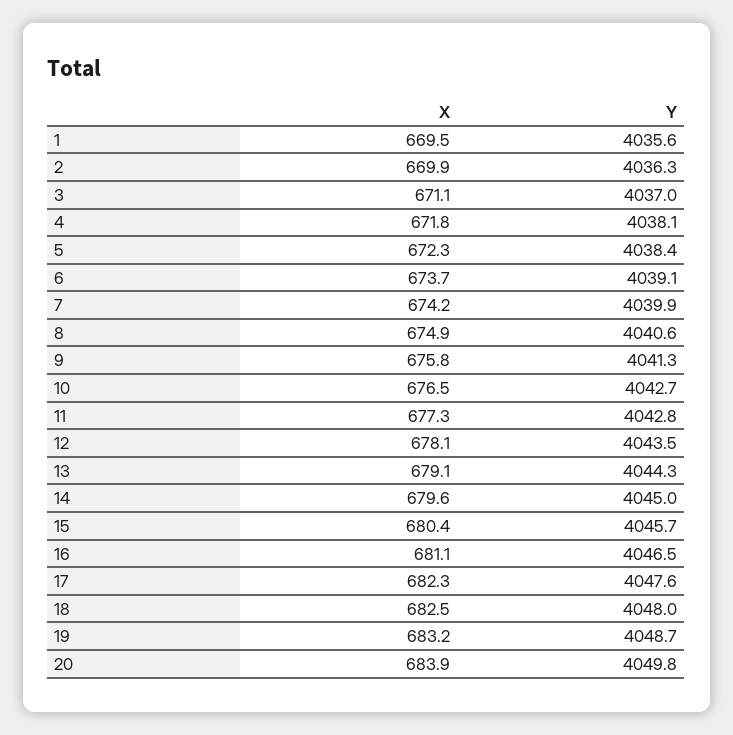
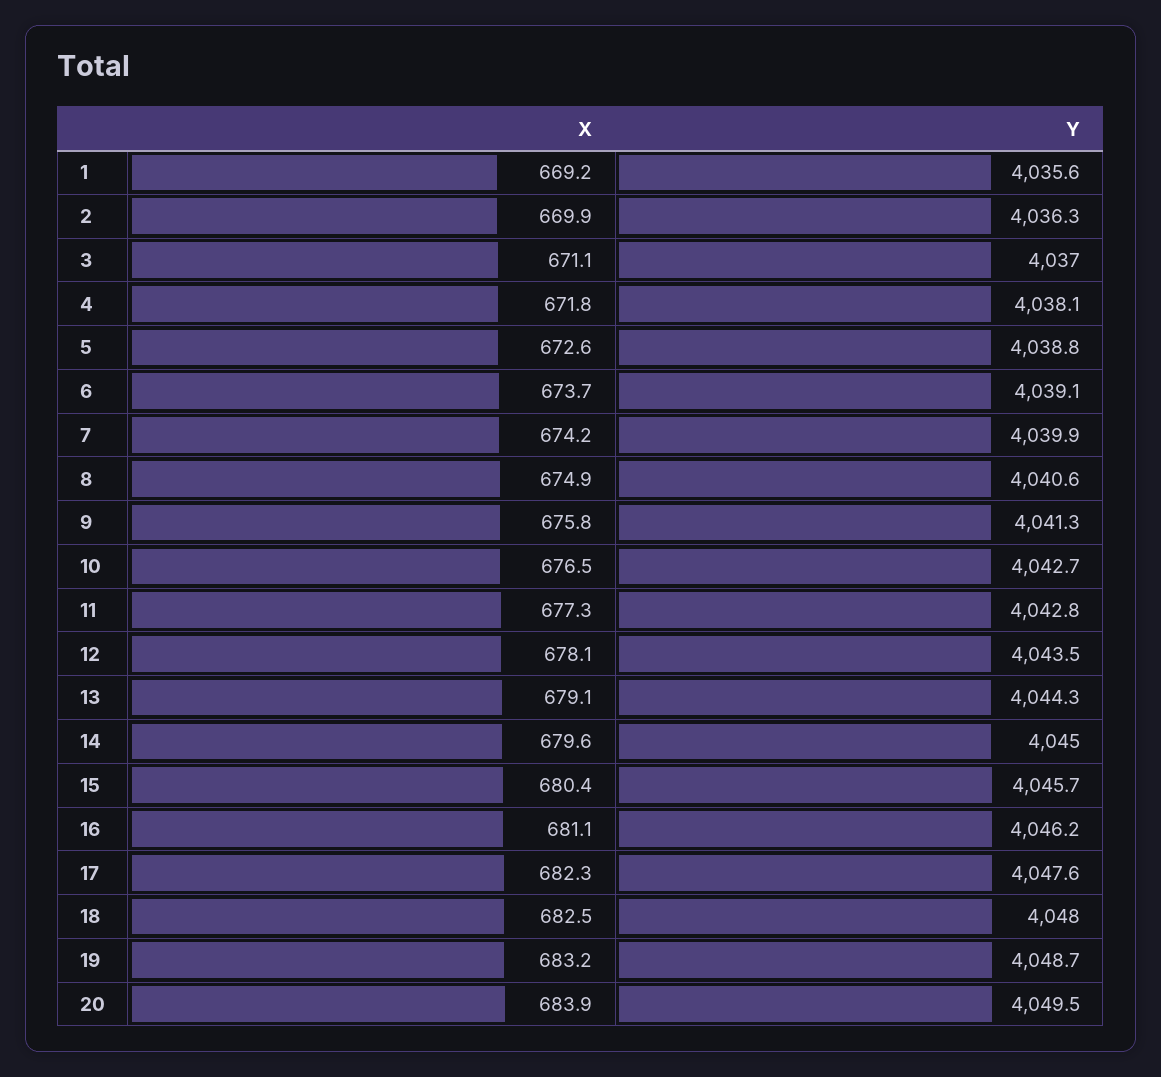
  {
    "X": {
-     "1": 669.5,
+     "1": 669.2,
      "2": 669.9,
      "3": 671.1,
      "4": 671.8,
-     "5": 672.3,
+     "5": 672.6,
      "6": 673.7,
      "7": 674.2,
      "8": 674.9,
      "9": 675.8,
      "10": 676.5,
      "11": 677.3,
      "12": 678.1,
      "13": 679.1,
      "14": 679.6,
      "15": 680.4,
      "16": 681.1,
      "17": 682.3,
      "18": 682.5,
      "19": 683.2,
      "20": 683.9
    },
    "Y": {
      "1": 4035.6,
      "2": 4036.3,
      "3": 4037,
      "4": 4038.1,
-     "5": 4038.4,
+     "5": 4038.8,
      "6": 4039.1,
      "7": 4039.9,
      "8": 4040.6,
      "9": 4041.3,
      "10": 4042.7,
      "11": 4042.8,
      "12": 4043.5,
      "13": 4044.3,
      "14": 4045,
      "15": 4045.7,
-     "16": 4046.5,
+     "16": 4046.2,
      "17": 4047.6,
      "18": 4048,
      "19": 4048.7,
-     "20": 4049.8
+     "20": 4049.5
    }
  }

